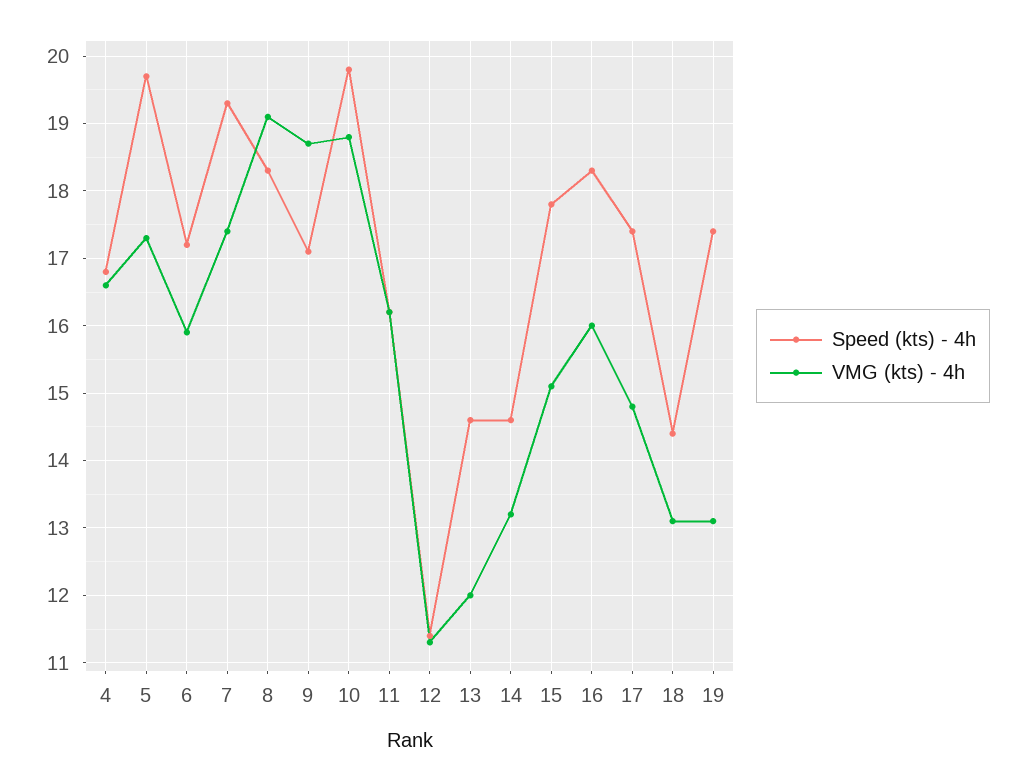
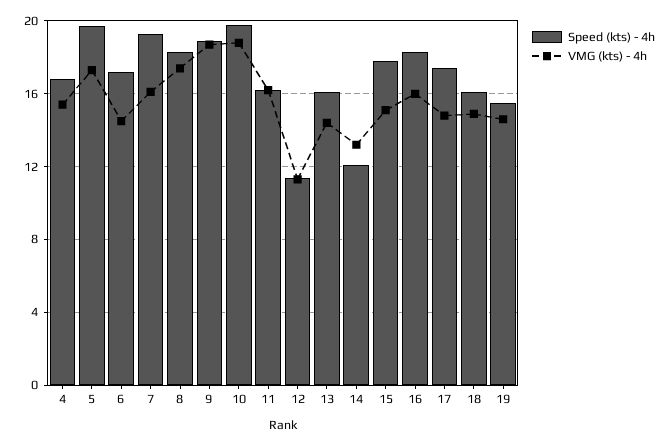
  {
    "Speed (kts) - 4h": {
      "4": 16.8,
      "5": 19.7,
      "6": 17.2,
      "7": 19.3,
      "8": 18.3,
-     "9": 17.1,
+     "9": 19,
      "10": 19.8,
      "11": 16.2,
      "12": 11.4,
-     "13": 14.6,
+     "13": 16,
-     "14": 14.6,
+     "14": 12,
      "15": 17.8,
      "16": 18.3,
      "17": 17.4,
-     "18": 14.4,
+     "18": 16,
-     "19": 17.4
+     "19": 15.5
    },
    "VMG (kts) - 4h": {
-     "4": 16.6,
+     "4": 15.5,
      "5": 17.3,
-     "6": 15.9,
+     "6": 14.5,
-     "7": 17.4,
+     "7": 16,
-     "8": 19.1,
+     "8": 17.5,
      "9": 18.7,
      "10": 18.8,
      "11": 16.2,
      "12": 11.3,
-     "13": 12,
+     "13": 14.5,
      "14": 13.2,
      "15": 15.1,
      "16": 16,
      "17": 14.8,
-     "18": 13.1,
+     "18": 15,
-     "19": 13.1
+     "19": 14.5
    }
  }

